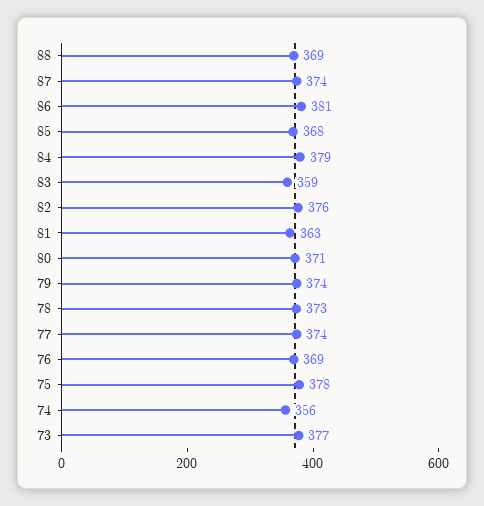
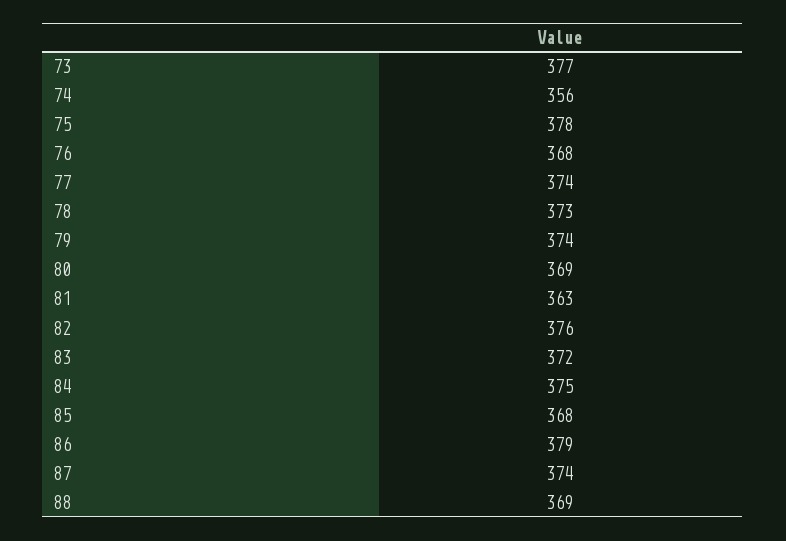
  {
    "88": 369,
    "87": 374,
-   "86": 381,
+   "86": 379,
    "85": 368,
-   "84": 379,
+   "84": 375,
-   "83": 359,
+   "83": 372,
    "82": 376,
    "81": 363,
-   "80": 371,
+   "80": 369,
    "79": 374,
    "78": 373,
    "77": 374,
-   "76": 369,
+   "76": 368,
    "75": 378,
    "74": 356,
    "73": 377
  }

